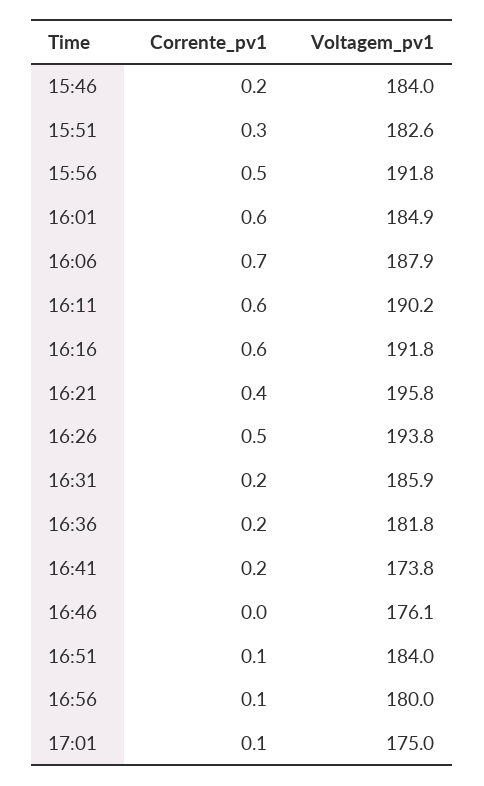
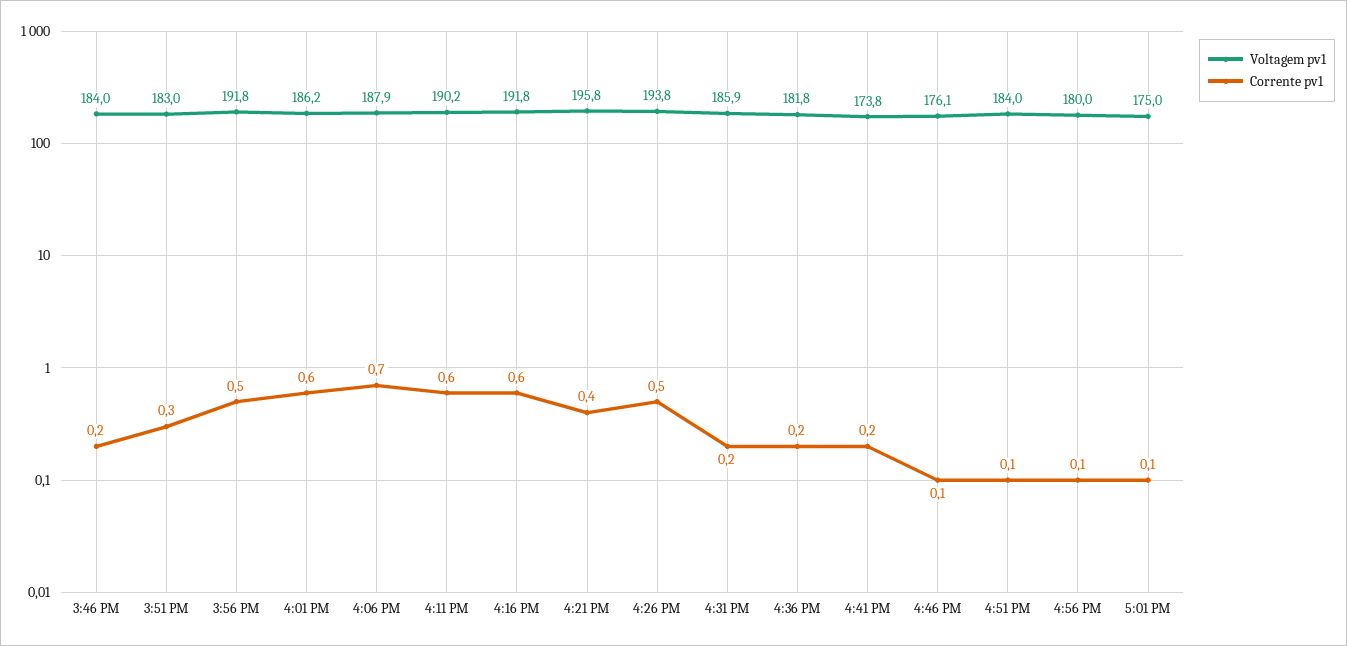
  {
    "Corrente_pv1": {
      "15:46": 0.2,
      "15:51": 0.3,
      "15:56": 0.5,
      "16:01": 0.6,
      "16:06": 0.7,
      "16:11": 0.6,
      "16:16": 0.6,
      "16:21": 0.4,
      "16:26": 0.5,
      "16:31": 0.2,
      "16:36": 0.2,
      "16:41": 0.2,
-     "16:46": 0,
+     "16:46": 0.1,
      "16:51": 0.1,
      "16:56": 0.1,
      "17:01": 0.1
    },
    "Voltagem_pv1": {
      "15:46": 184,
-     "15:51": 182.6,
+     "15:51": 183,
      "15:56": 191.8,
-     "16:01": 184.9,
+     "16:01": 186.2,
      "16:06": 187.9,
      "16:11": 190.2,
      "16:16": 191.8,
      "16:21": 195.8,
      "16:26": 193.8,
      "16:31": 185.9,
      "16:36": 181.8,
      "16:41": 173.8,
      "16:46": 176.1,
      "16:51": 184,
      "16:56": 180,
      "17:01": 175
    }
  }

